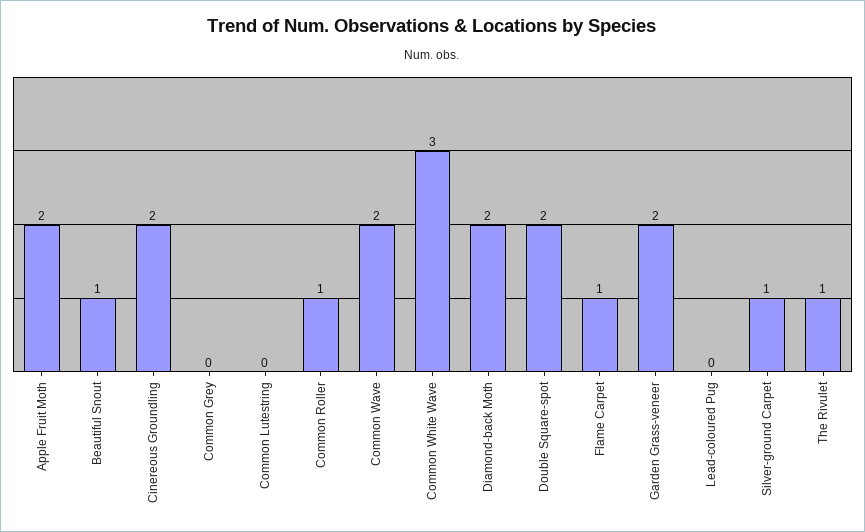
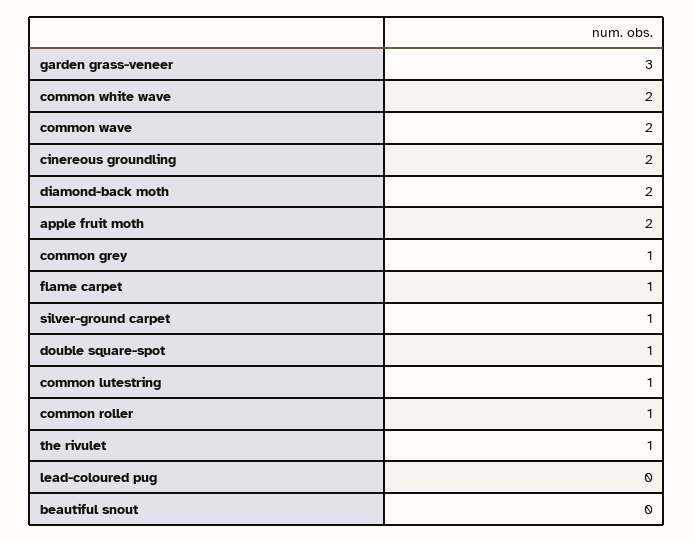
  {
    "Apple Fruit Moth": 2,
-   "Beautiful Snout": 1,
+   "Beautiful Snout": 0,
    "Cinereous Groundling": 2,
-   "Common Grey": 0,
+   "Common Grey": 1,
-   "Common Lutestring": 0,
+   "Common Lutestring": 1,
    "Common Roller": 1,
    "Common Wave": 2,
-   "Common White Wave": 3,
+   "Common White Wave": 2,
    "Diamond-back Moth": 2,
-   "Double Square-spot": 2,
+   "Double Square-spot": 1,
    "Flame Carpet": 1,
-   "Garden Grass-veneer": 2,
+   "Garden Grass-veneer": 3,
    "Lead-coloured Pug": 0,
    "Silver-ground Carpet": 1,
    "The Rivulet": 1
  }

